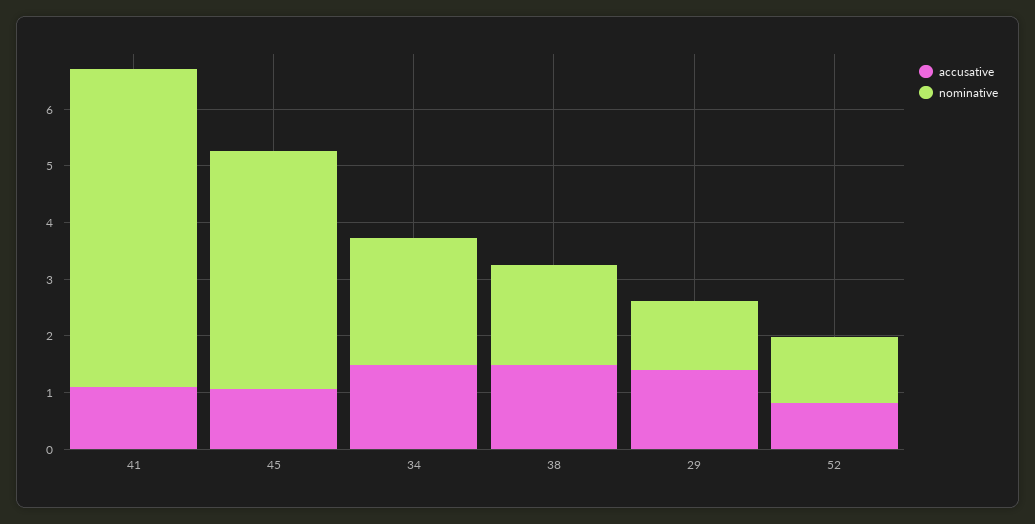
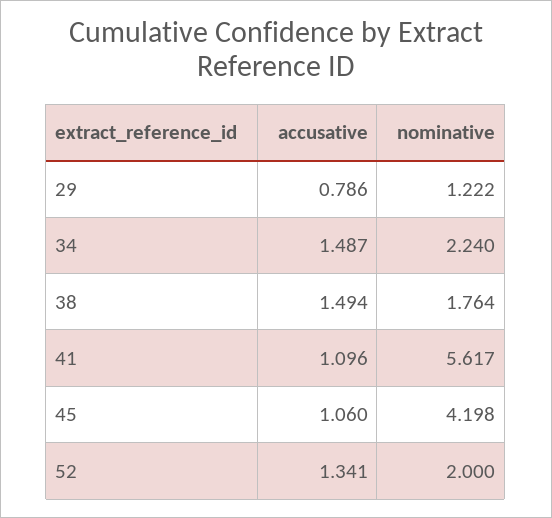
  {
    "accusative": {
      "41": 1.096,
      "45": 1.06,
      "34": 1.487,
      "38": 1.494,
-     "29": 1.4,
+     "29": 0.786,
-     "52": 0.8
+     "52": 1.341
    },
    "nominative": {
      "41": 5.617,
      "45": 4.198,
      "34": 2.24,
      "38": 1.764,
      "29": 1.222,
-     "52": 1.2
+     "52": 2
    }
  }

